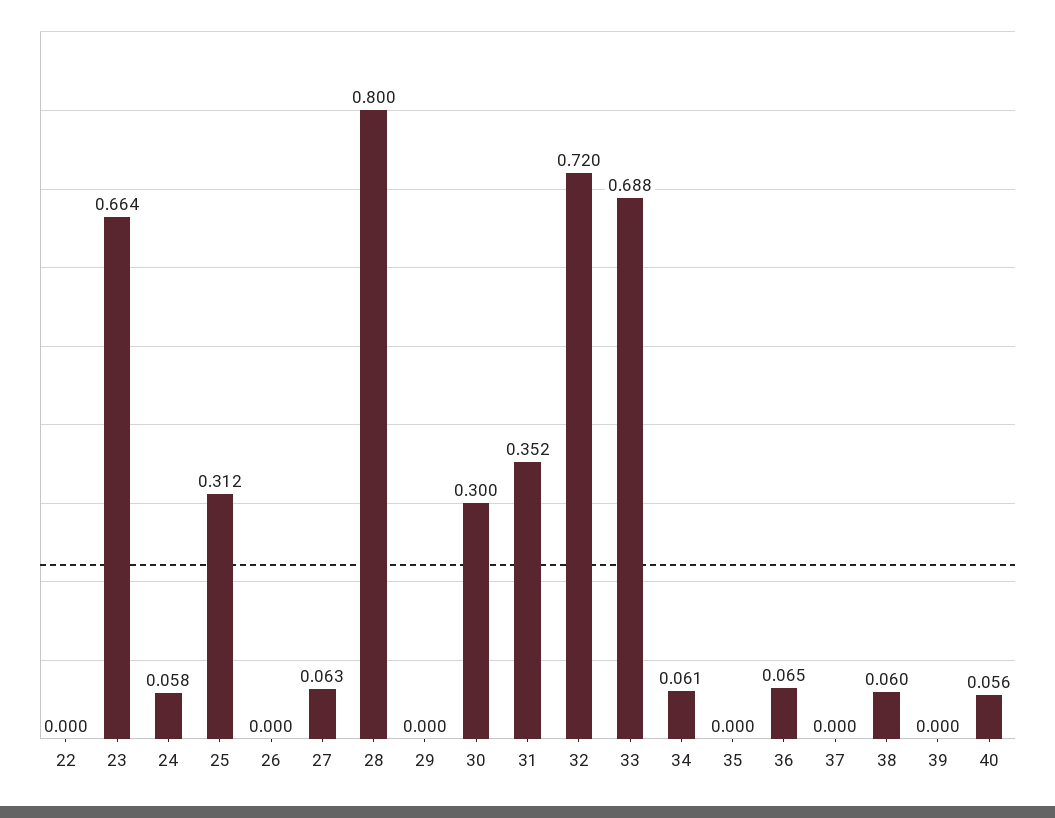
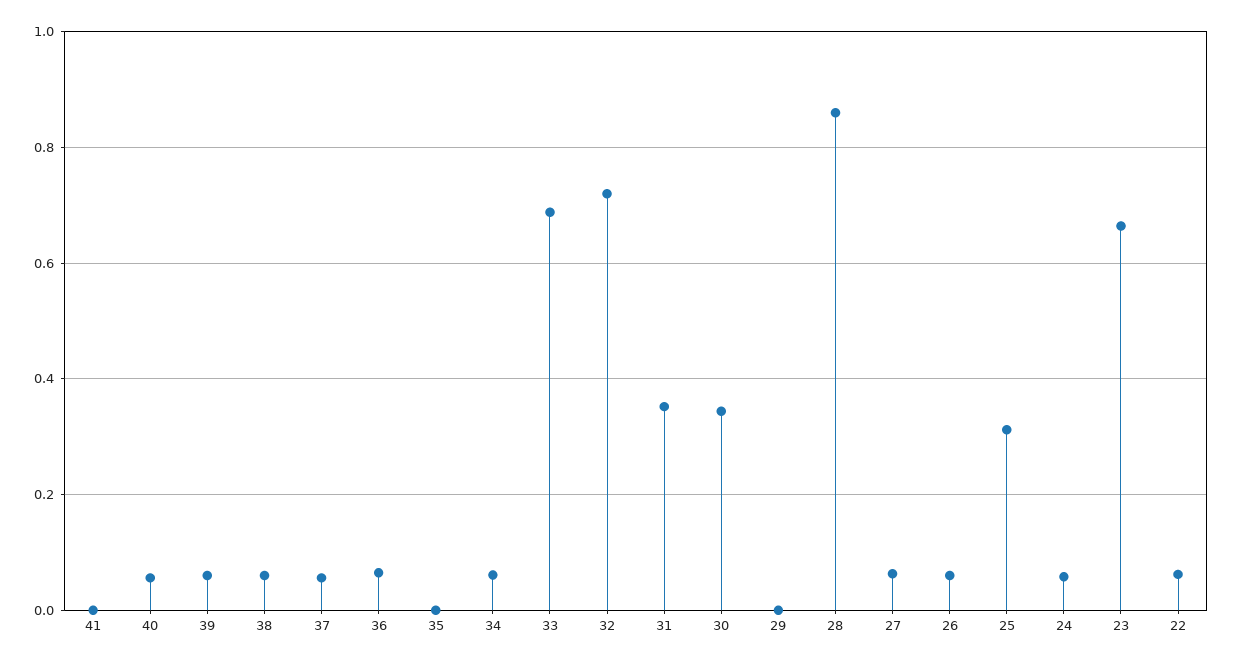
  {
-   "22": 0,
+   "22": 0.06,
    "23": 0.664,
    "24": 0.058,
    "25": 0.312,
-   "26": 0,
+   "26": 0.06,
    "27": 0.063,
-   "28": 0.8,
+   "28": 0.86,
    "29": 0,
-   "30": 0.3,
+   "30": 0.34,
    "31": 0.352,
    "32": 0.72,
    "33": 0.688,
    "34": 0.061,
    "35": 0,
    "36": 0.065,
-   "37": 0,
+   "37": 0.06,
    "38": 0.06,
-   "39": 0,
+   "39": 0.06,
-   "40": 0.056
+   "40": 0.056,
+   "41": 0
  }

